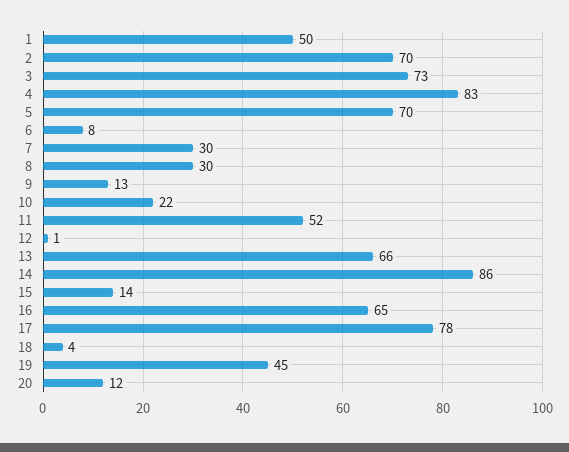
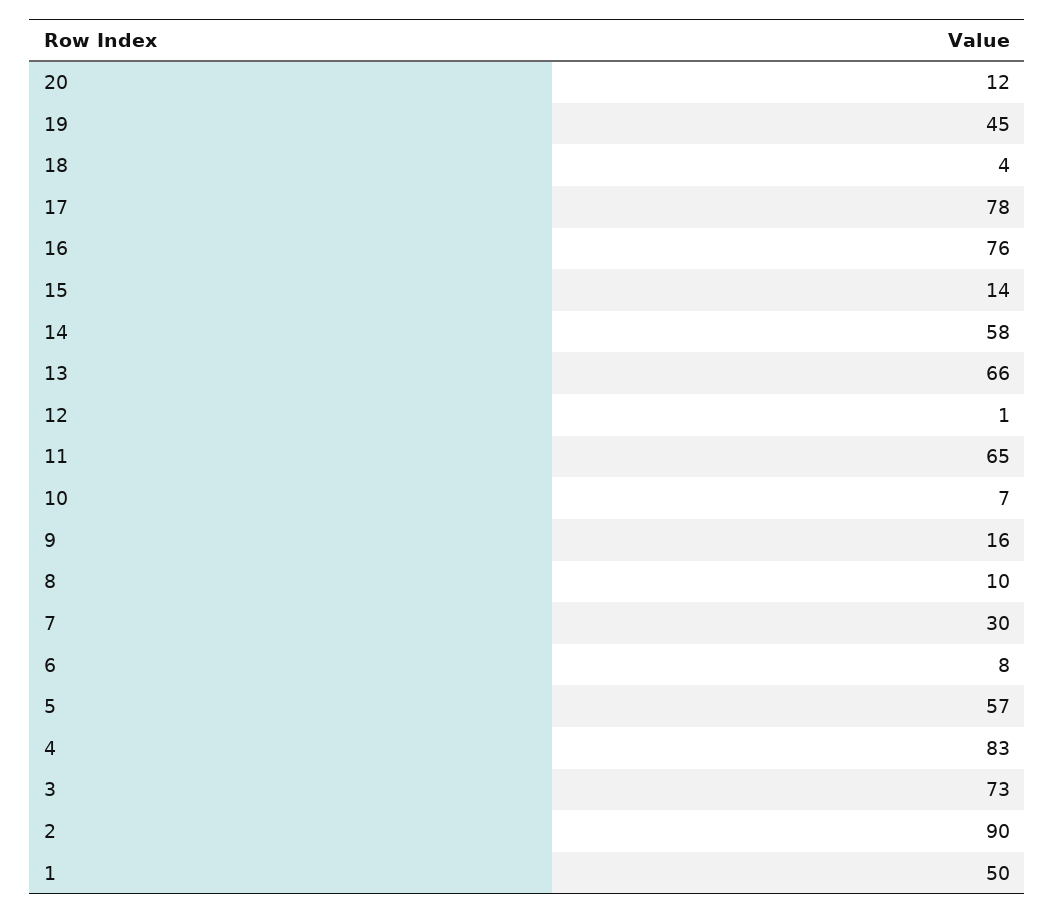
  {
    "1": 50,
-   "2": 70,
+   "2": 90,
    "3": 73,
    "4": 83,
-   "5": 70,
+   "5": 57,
    "6": 8,
    "7": 30,
-   "8": 30,
+   "8": 10,
-   "9": 13,
+   "9": 16,
-   "10": 22,
+   "10": 7,
-   "11": 52,
+   "11": 65,
    "12": 1,
    "13": 66,
-   "14": 86,
+   "14": 58,
    "15": 14,
-   "16": 65,
+   "16": 76,
    "17": 78,
    "18": 4,
    "19": 45,
    "20": 12
  }

